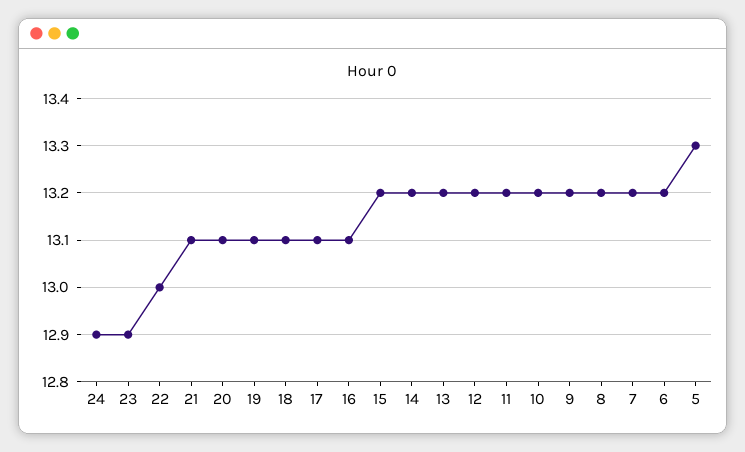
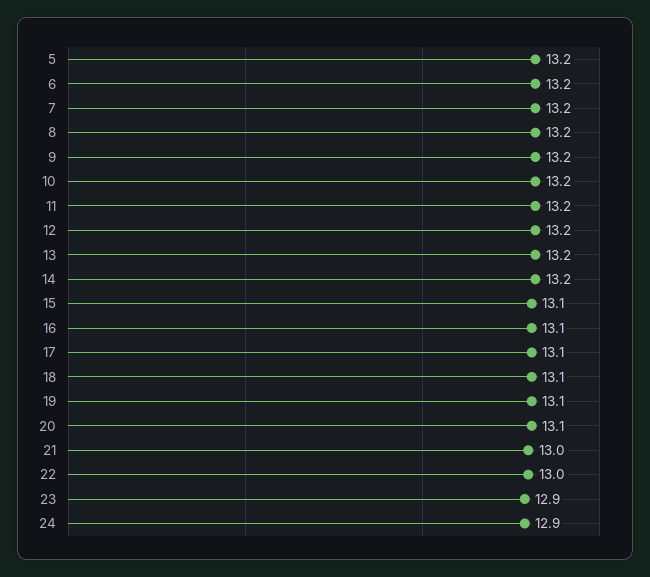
  {
    "24": 12.9,
    "23": 12.9,
    "22": 13,
-   "21": 13.1,
+   "21": 13,
    "20": 13.1,
    "19": 13.1,
    "18": 13.1,
    "17": 13.1,
    "16": 13.1,
-   "15": 13.2,
+   "15": 13.1,
    "14": 13.2,
    "13": 13.2,
    "12": 13.2,
    "11": 13.2,
    "10": 13.2,
    "9": 13.2,
    "8": 13.2,
    "7": 13.2,
    "6": 13.2,
-   "5": 13.3
+   "5": 13.2
  }

